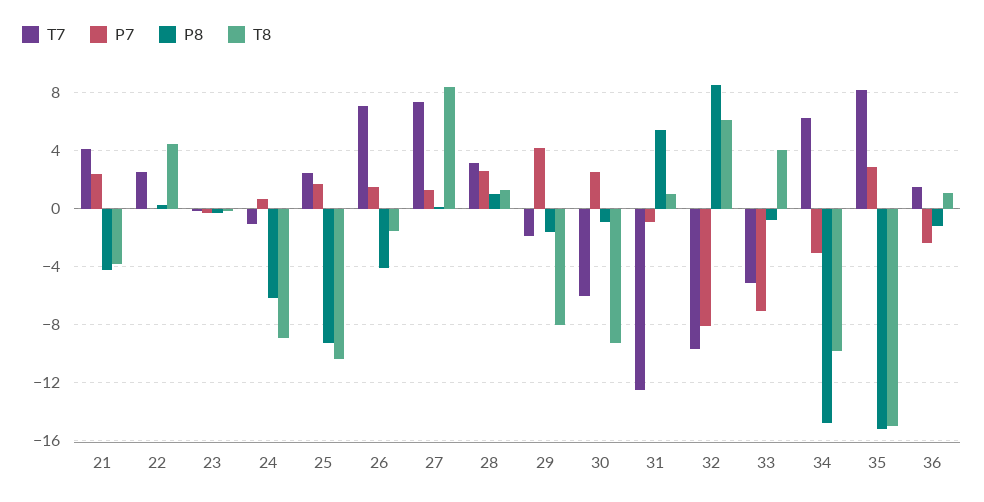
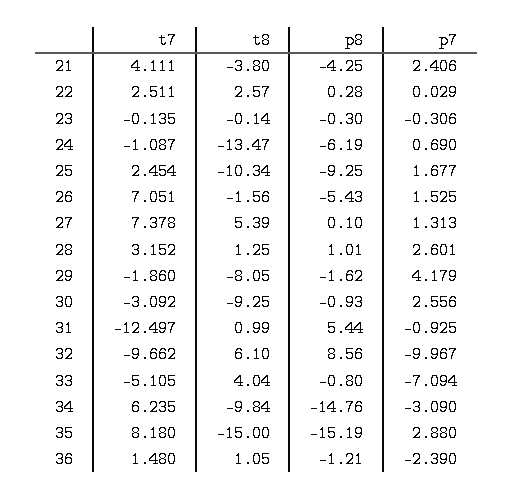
  {
    "T7": {
      "21": 4.111,
      "22": 2.511,
      "23": -0.135,
      "24": -1.087,
      "25": 2.454,
      "26": 7.051,
      "27": 7.378,
      "28": 3.152,
      "29": -1.86,
-     "30": -6,
+     "30": -3.092,
      "31": -12.497,
      "32": -9.662,
      "33": -5.105,
      "34": 6.235,
      "35": 8.18,
      "36": 1.48
    },
    "P7": {
      "21": 2.406,
      "22": 0.029,
      "23": -0.306,
      "24": 0.69,
      "25": 1.677,
      "26": 1.525,
      "27": 1.313,
      "28": 2.601,
      "29": 4.179,
      "30": 2.556,
      "31": -0.925,
-     "32": -8,
+     "32": -9.967,
      "33": -7.094,
      "34": -3.09,
      "35": 2.88,
      "36": -2.39
    },
    "P8": {
      "21": -4.25,
      "22": 0.28,
      "23": -0.3,
      "24": -6.19,
      "25": -9.25,
-     "26": -4,
+     "26": -5.43,
      "27": 0.1,
      "28": 1.01,
      "29": -1.62,
      "30": -0.93,
      "31": 5.44,
      "32": 8.56,
      "33": -0.8,
      "34": -14.76,
      "35": -15.19,
      "36": -1.21
    },
    "T8": {
      "21": -3.8,
-     "22": 4.5,
+     "22": 2.57,
      "23": -0.14,
-     "24": -9,
+     "24": -13.47,
      "25": -10.34,
      "26": -1.56,
-     "27": 8.5,
+     "27": 5.39,
      "28": 1.25,
      "29": -8.05,
      "30": -9.25,
      "31": 0.99,
      "32": 6.1,
      "33": 4.04,
      "34": -9.84,
      "35": -15,
      "36": 1.05
    }
  }

